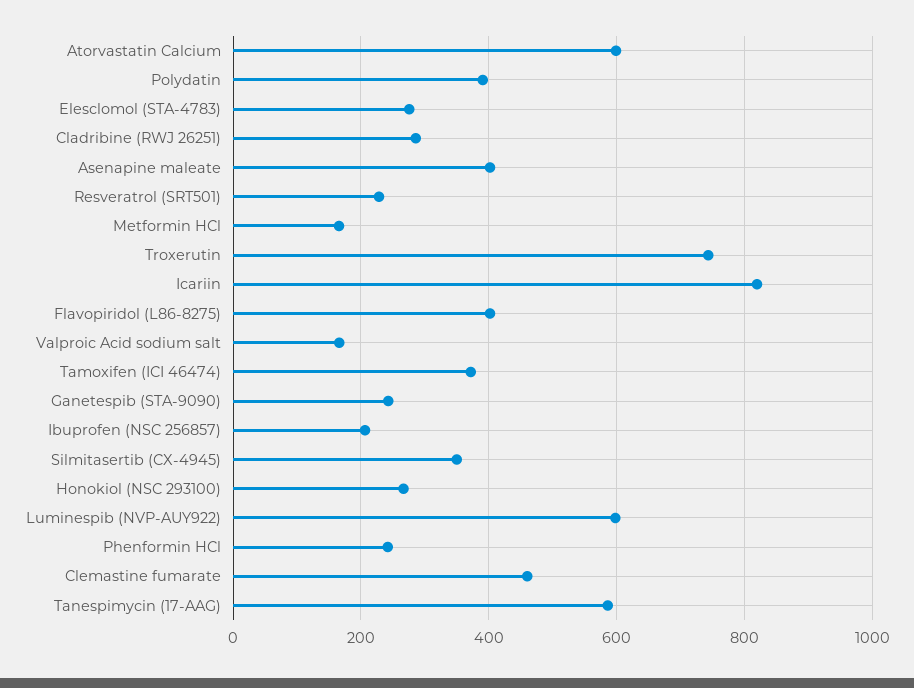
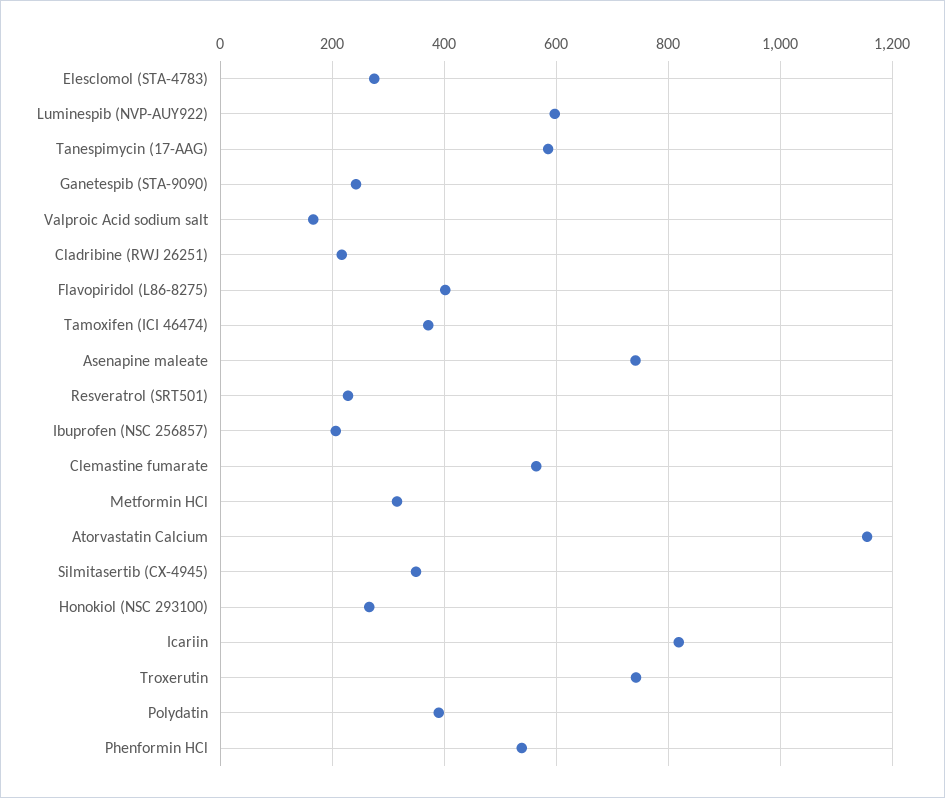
  {
-   "Atorvastatin Calcium": 600,
+   "Atorvastatin Calcium": 1160,
    "Polydatin": 400,
    "Elesclomol (STA-4783)": 280,
-   "Cladribine (RWJ 26251)": 280,
+   "Cladribine (RWJ 26251)": 220,
-   "Asenapine maleate": 400,
+   "Asenapine maleate": 740,
    "Resveratrol (SRT501)": 220,
-   "Metformin HCl": 160,
+   "Metformin HCl": 320,
    "Troxerutin": 740,
    "Icariin": 820,
    "Flavopiridol (L86-8275)": 400,
    "Valproic Acid sodium salt": 160,
    "Tamoxifen (ICI 46474)": 380,
    "Ganetespib (STA-9090)": 240,
    "Ibuprofen (NSC 256857)": 200,
    "Silmitasertib (CX-4945)": 340,
    "Honokiol (NSC 293100)": 260,
    "Luminespib (NVP-AUY922)": 600,
-   "Phenformin HCl": 240,
+   "Phenformin HCl": 540,
-   "Clemastine fumarate": 460,
+   "Clemastine fumarate": 560,
    "Tanespimycin (17-AAG)": 580
  }

